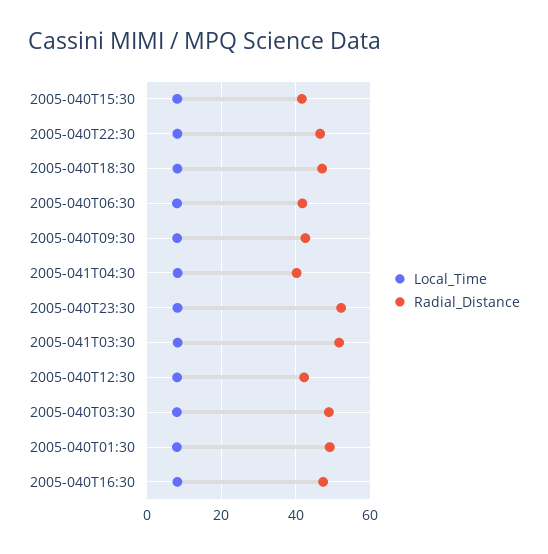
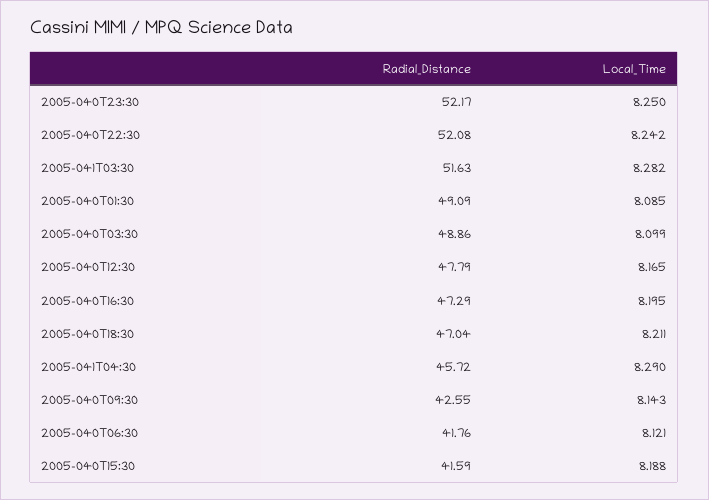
  {
    "Local_Time": {
      "2005-040T15:30": 8.188,
      "2005-040T22:30": 8.242,
      "2005-040T18:30": 8.211,
      "2005-040T06:30": 8.121,
      "2005-040T09:30": 8.143,
      "2005-041T04:30": 8.29,
      "2005-040T23:30": 8.25,
      "2005-041T03:30": 8.282,
      "2005-040T12:30": 8.165,
      "2005-040T03:30": 8.099,
      "2005-040T01:30": 8.085,
      "2005-040T16:30": 8.195
    },
    "Radial_Distance": {
      "2005-040T15:30": 41.59,
-     "2005-040T22:30": 46,
+     "2005-040T22:30": 52.08,
      "2005-040T18:30": 47.04,
      "2005-040T06:30": 41.76,
      "2005-040T09:30": 42.55,
-     "2005-041T04:30": 40,
+     "2005-041T04:30": 45.72,
      "2005-040T23:30": 52.17,
      "2005-041T03:30": 51.63,
-     "2005-040T12:30": 42,
+     "2005-040T12:30": 47.79,
      "2005-040T03:30": 48.86,
      "2005-040T01:30": 49.09,
      "2005-040T16:30": 47.29
    }
  }

